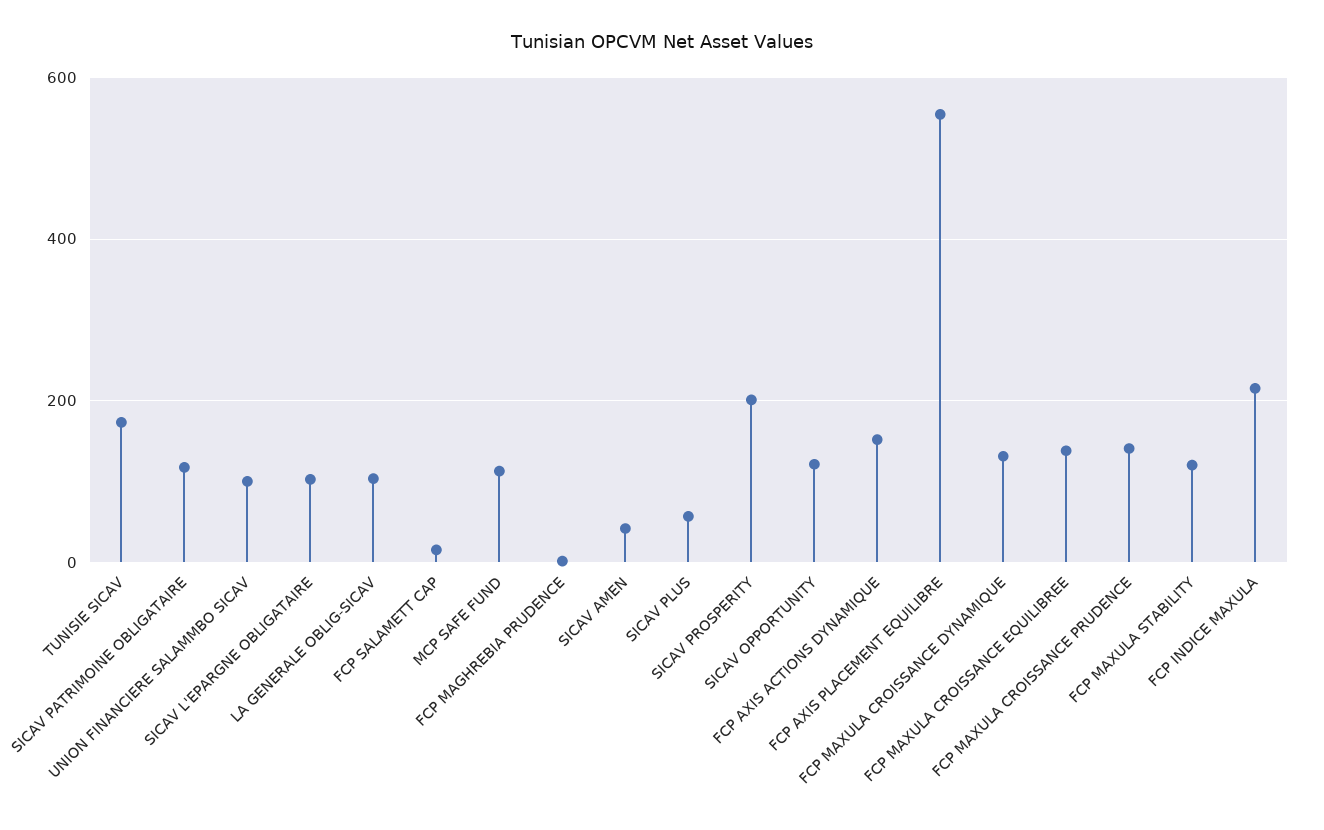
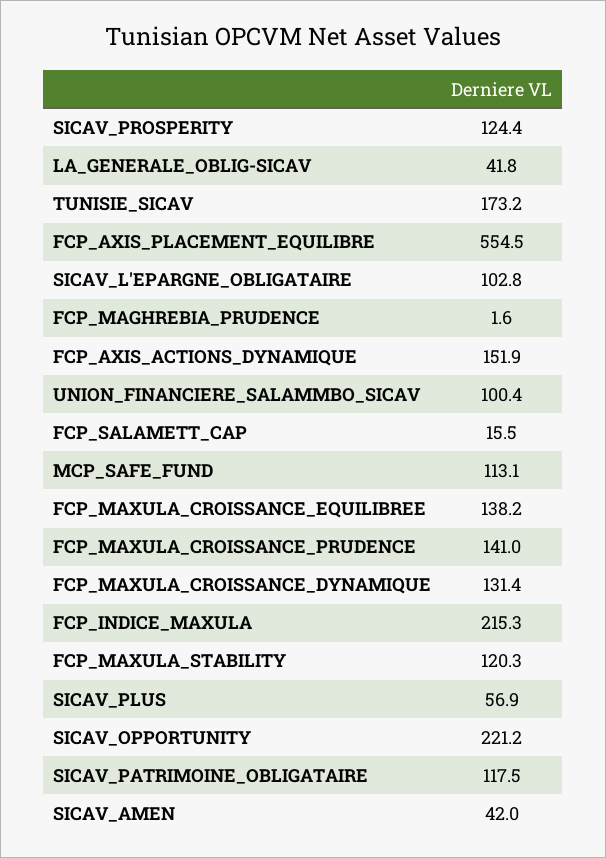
  {
    "TUNISIE SICAV": 173.2,
    "SICAV PATRIMOINE OBLIGATAIRE": 117.5,
    "UNION FINANCIERE SALAMMBO SICAV": 100.4,
    "SICAV L'EPARGNE OBLIGATAIRE": 102.8,
-   "LA GENERALE OBLIG-SICAV": 100,
+   "LA GENERALE OBLIG-SICAV": 41.8,
    "FCP SALAMETT CAP": 15.5,
    "MCP SAFE FUND": 113.1,
    "FCP MAGHREBIA PRUDENCE": 1.6,
    "SICAV AMEN": 42,
    "SICAV PLUS": 56.9,
-   "SICAV PROSPERITY": 200,
+   "SICAV PROSPERITY": 124.4,
-   "SICAV OPPORTUNITY": 120,
+   "SICAV OPPORTUNITY": 221.2,
    "FCP AXIS ACTIONS DYNAMIQUE": 151.9,
    "FCP AXIS PLACEMENT EQUILIBRE": 554.5,
    "FCP MAXULA CROISSANCE DYNAMIQUE": 131.4,
    "FCP MAXULA CROISSANCE EQUILIBREE": 138.2,
    "FCP MAXULA CROISSANCE PRUDENCE": 141,
    "FCP MAXULA STABILITY": 120.3,
    "FCP INDICE MAXULA": 215.3
  }

